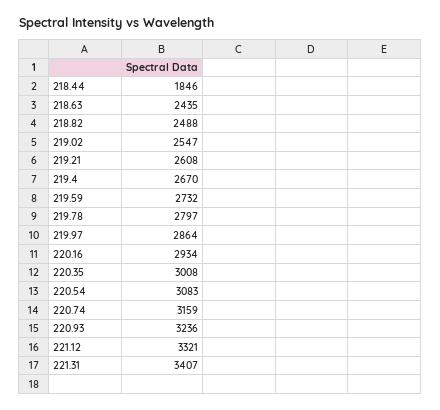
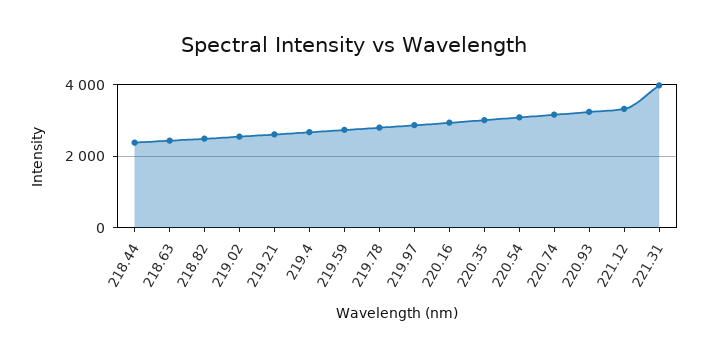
  {
-   "218.44": 1846,
+   "218.44": 2400,
    "218.63": 2435,
    "218.82": 2488,
    "219.02": 2547,
    "219.21": 2608,
    "219.4": 2670,
    "219.59": 2732,
    "219.78": 2797,
    "219.97": 2864,
    "220.16": 2934,
    "220.35": 3008,
    "220.54": 3083,
    "220.74": 3159,
    "220.93": 3236,
    "221.12": 3321,
-   "221.31": 3407
+   "221.31": 4000
  }

